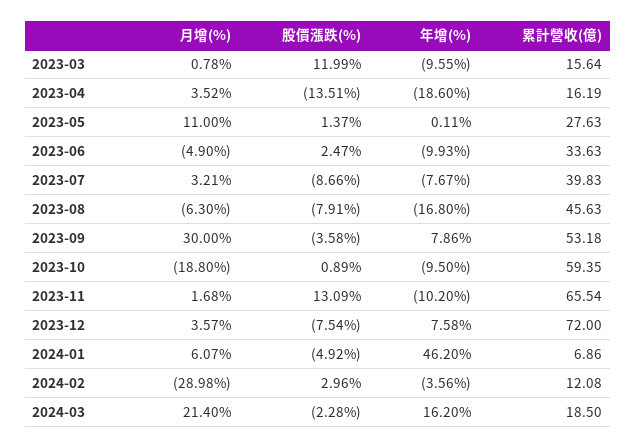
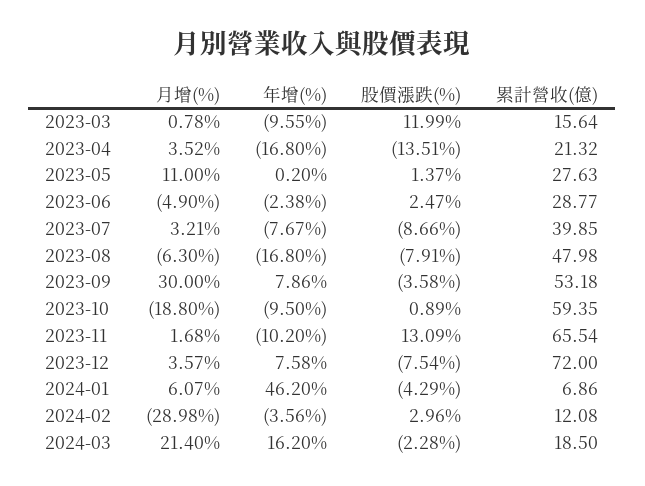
  {
    "月增(%)": {
      "2023-03": 0.78,
      "2023-04": 3.52,
      "2023-05": 11,
      "2023-06": -4.9,
      "2023-07": 3.21,
      "2023-08": -6.3,
      "2023-09": 30,
      "2023-10": -18.8,
      "2023-11": 1.68,
      "2023-12": 3.57,
      "2024-01": 6.07,
      "2024-02": -28.98,
      "2024-03": 21.4
    },
    "股價漲跌(%)": {
      "2023-03": 11.99,
      "2023-04": -13.51,
      "2023-05": 1.37,
      "2023-06": 2.47,
      "2023-07": -8.66,
      "2023-08": -7.91,
      "2023-09": -3.58,
      "2023-10": 0.89,
      "2023-11": 13.09,
      "2023-12": -7.54,
-     "2024-01": -4.92,
+     "2024-01": -4.29,
      "2024-02": 2.96,
      "2024-03": -2.28
    },
    "年增(%)": {
      "2023-03": -9.55,
-     "2023-04": -18.6,
+     "2023-04": -16.8,
-     "2023-05": 0.11,
+     "2023-05": 0.2,
-     "2023-06": -9.93,
+     "2023-06": -2.38,
      "2023-07": -7.67,
      "2023-08": -16.8,
      "2023-09": 7.86,
      "2023-10": -9.5,
      "2023-11": -10.2,
      "2023-12": 7.58,
      "2024-01": 46.2,
      "2024-02": -3.56,
      "2024-03": 16.2
    },
    "累計營收(億)": {
      "2023-03": 15.64,
-     "2023-04": 16.19,
+     "2023-04": 21.32,
      "2023-05": 27.63,
-     "2023-06": 33.63,
+     "2023-06": 28.77,
-     "2023-07": 39.83,
+     "2023-07": 39.85,
-     "2023-08": 45.63,
+     "2023-08": 47.98,
      "2023-09": 53.18,
      "2023-10": 59.35,
      "2023-11": 65.54,
      "2023-12": 72,
      "2024-01": 6.86,
      "2024-02": 12.08,
      "2024-03": 18.5
    }
  }

